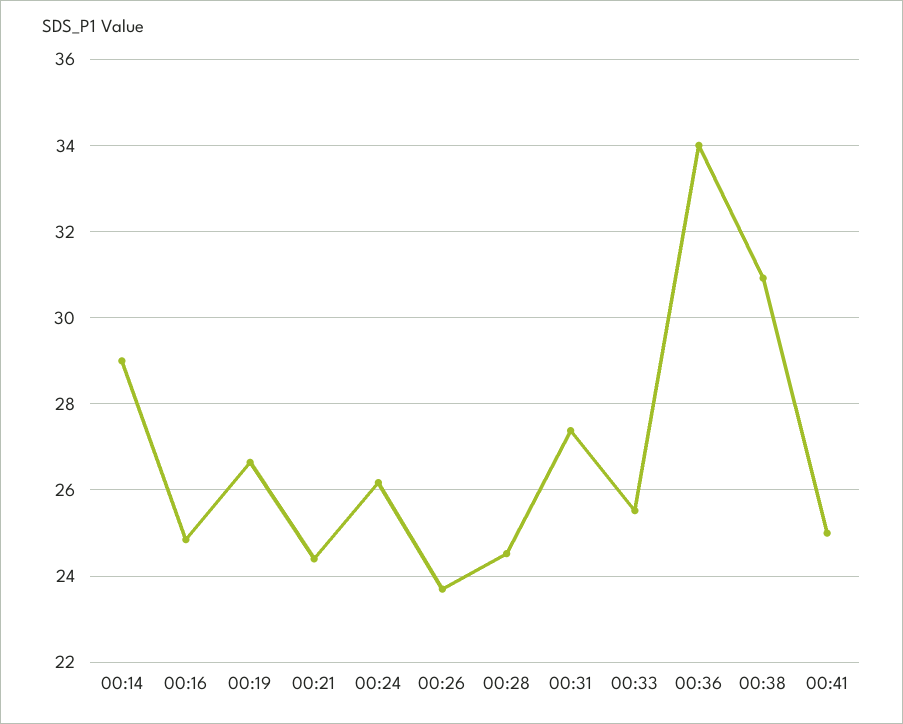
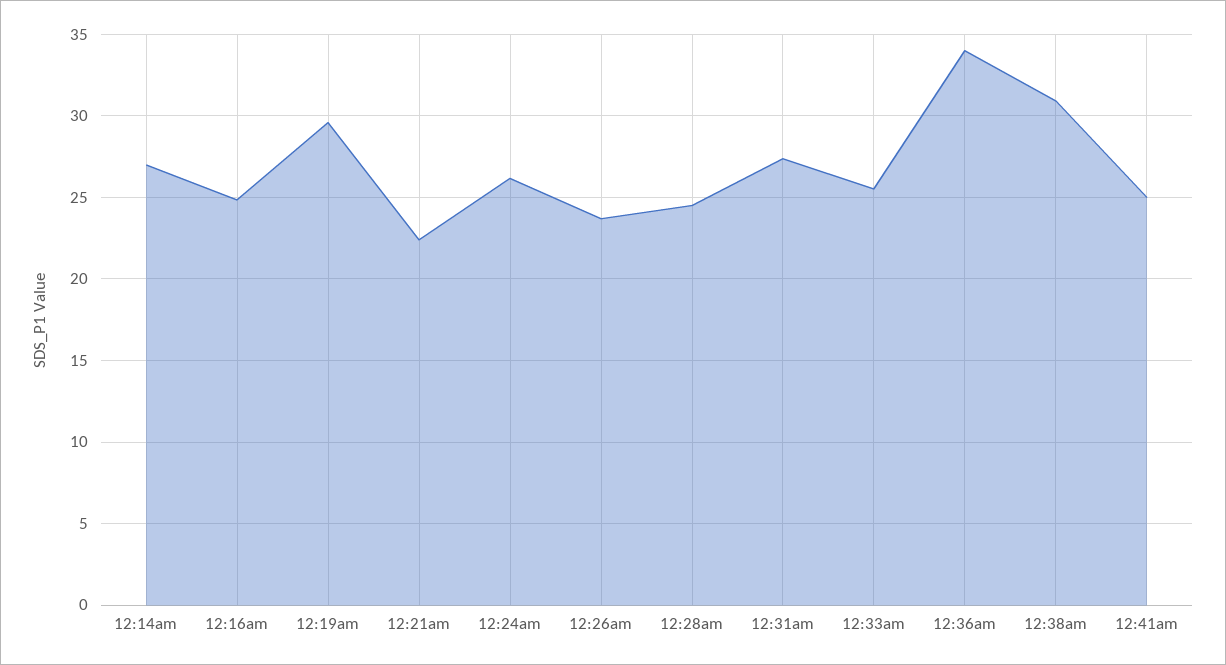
  {
-   "00:14": 29,
+   "00:14": 27,
    "00:16": 24.8,
-   "00:19": 26.6,
+   "00:19": 29.5,
-   "00:21": 24.4,
+   "00:21": 22.5,
    "00:24": 26.2,
    "00:26": 23.8,
    "00:28": 24.6,
    "00:31": 27.4,
    "00:33": 25.6,
    "00:36": 34,
    "00:38": 31,
    "00:41": 25
  }

